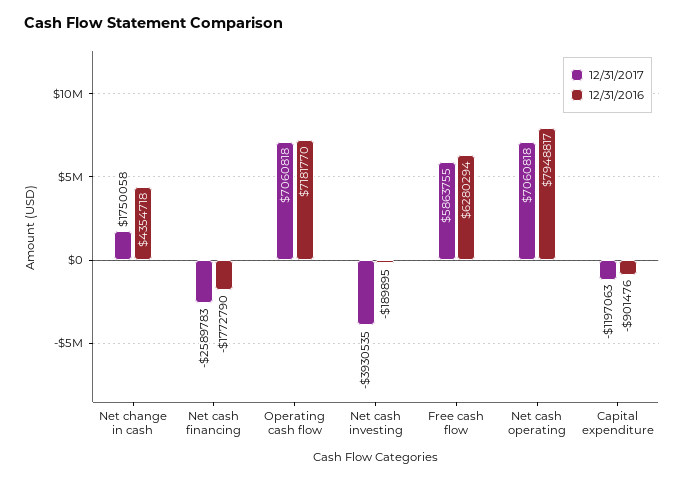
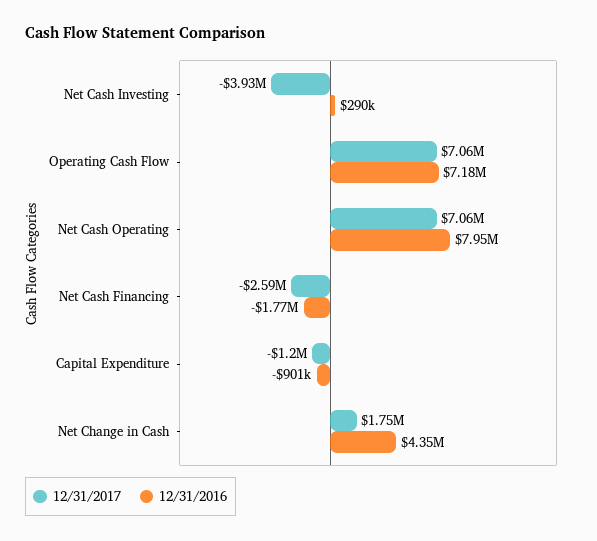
  {
    "12/31/2017": {
      "Net change in cash": 1750058,
      "Net cash financing": -2589783,
      "Operating cash flow": 7060818,
      "Net cash investing": -3930535,
-     "Free cash flow": 5863755,
      "Net cash operating": 7060818,
      "Capital expenditure": -1197063
    },
    "12/31/2016": {
      "Net change in cash": 4354718,
      "Net cash financing": -1772790,
      "Operating cash flow": 7181770,
-     "Net cash investing": -189895,
+     "Net cash investing": 290000,
-     "Free cash flow": 6280294,
      "Net cash operating": 7948817,
      "Capital expenditure": -901476
    }
  }

